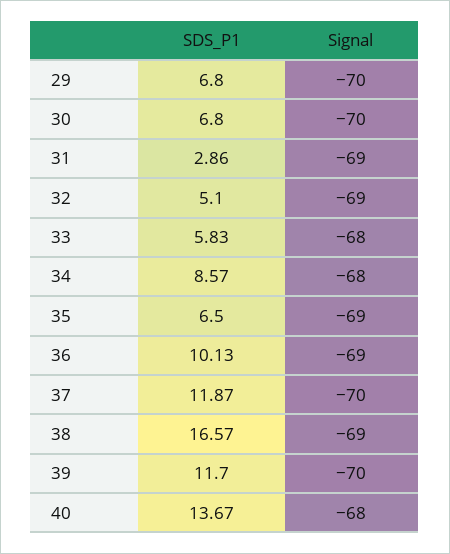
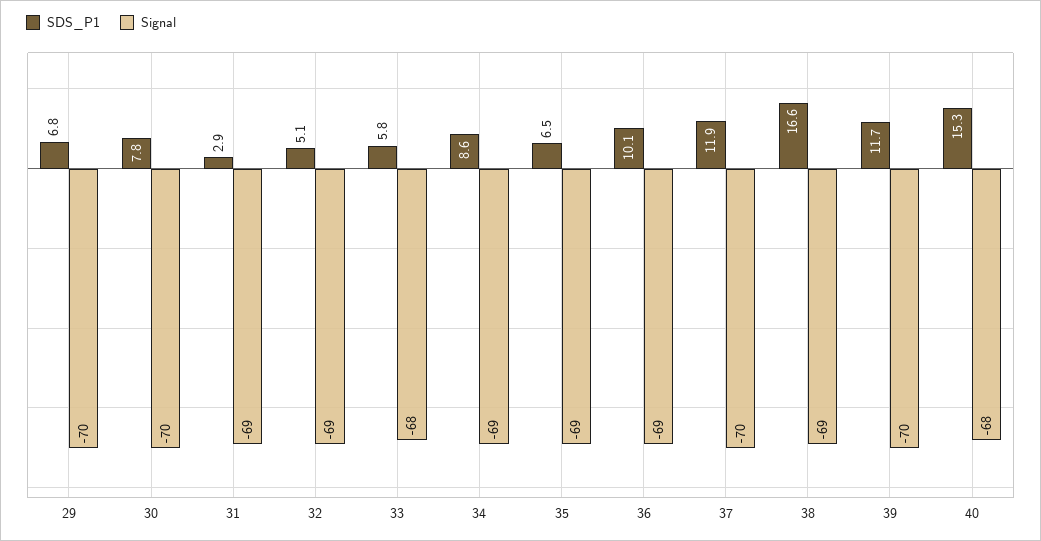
  {
    "SDS_P1": {
      "29": 6.8,
-     "30": 6.8,
+     "30": 7.8,
      "31": 2.86,
      "32": 5.1,
      "33": 5.83,
      "34": 8.57,
      "35": 6.5,
      "36": 10.13,
      "37": 11.87,
      "38": 16.57,
      "39": 11.7,
-     "40": 13.67
+     "40": 15.3
    },
    "Signal": {
      "29": -70,
      "30": -70,
      "31": -69,
      "32": -69,
      "33": -68,
-     "34": -68,
+     "34": -69,
      "35": -69,
      "36": -69,
      "37": -70,
      "38": -69,
      "39": -70,
      "40": -68
    }
  }

